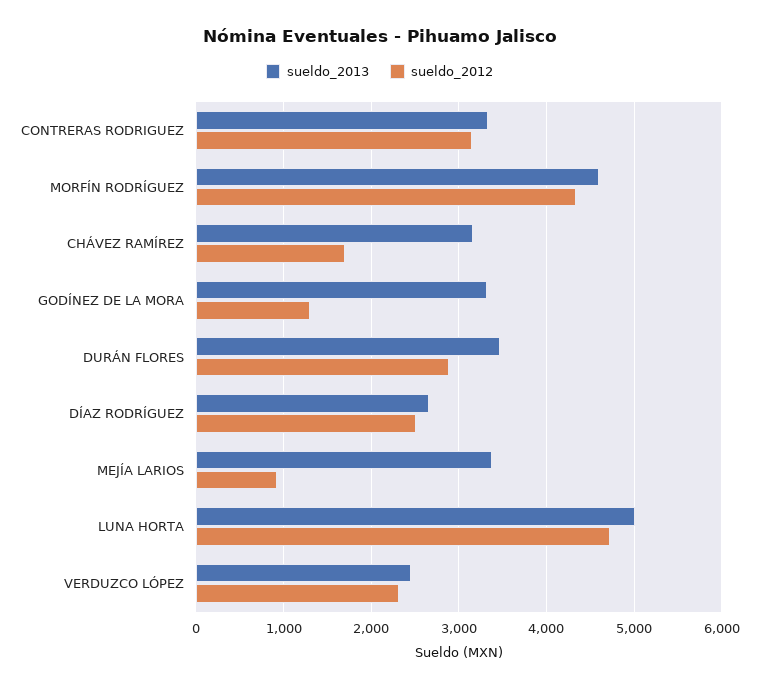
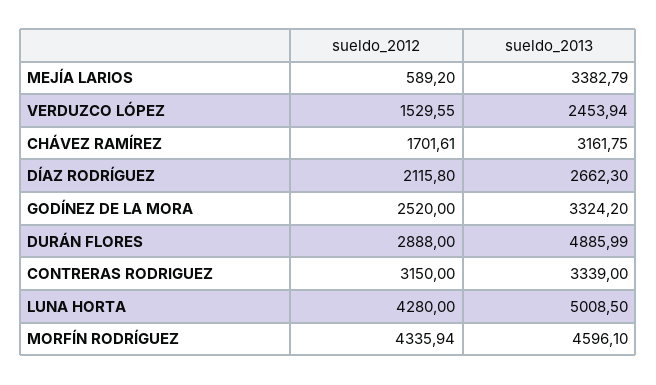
  {
    "sueldo_2013": {
      "CONTRERAS RODRIGUEZ": 3339,
      "MORFÍN RODRÍGUEZ": 4596.1,
      "CHÁVEZ RAMÍREZ": 3161.75,
      "GODÍNEZ DE LA MORA": 3324.2,
-     "DURÁN FLORES": 3500,
+     "DURÁN FLORES": 4885.99,
      "DÍAZ RODRÍGUEZ": 2662.3,
      "MEJÍA LARIOS": 3382.79,
      "LUNA HORTA": 5008.5,
      "VERDUZCO LÓPEZ": 2453.94
    },
    "sueldo_2012": {
      "CONTRERAS RODRIGUEZ": 3150,
      "MORFÍN RODRÍGUEZ": 4335.94,
      "CHÁVEZ RAMÍREZ": 1701.61,
-     "GODÍNEZ DE LA MORA": 1300,
+     "GODÍNEZ DE LA MORA": 2520,
      "DURÁN FLORES": 2888,
-     "DÍAZ RODRÍGUEZ": 2500,
+     "DÍAZ RODRÍGUEZ": 2115.8,
-     "MEJÍA LARIOS": 900,
+     "MEJÍA LARIOS": 589.2,
-     "LUNA HORTA": 4700,
+     "LUNA HORTA": 4280,
-     "VERDUZCO LÓPEZ": 2300
+     "VERDUZCO LÓPEZ": 1529.55
    }
  }

